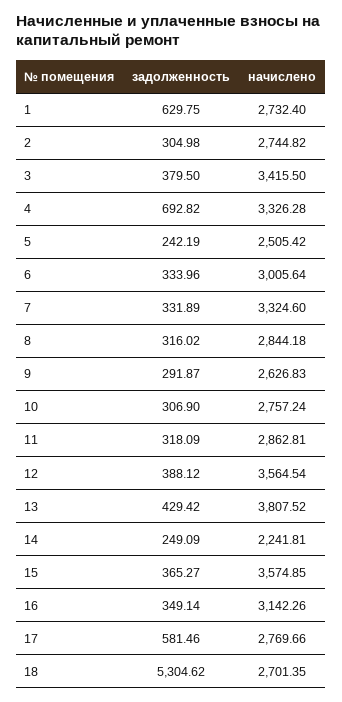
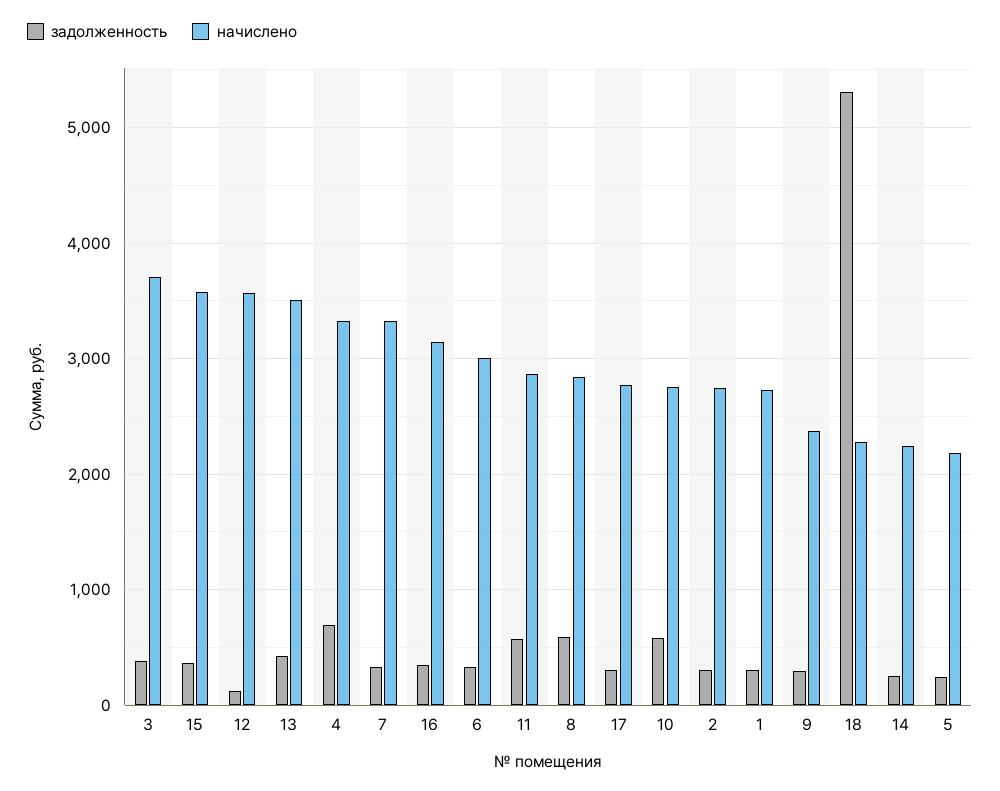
  {
    "задолженность": {
-     "1": 629.75,
+     "1": 300,
      "2": 304.98,
      "3": 379.5,
      "4": 692.82,
      "5": 242.19,
      "6": 333.96,
      "7": 331.89,
-     "8": 316.02,
+     "8": 600,
      "9": 291.87,
-     "10": 306.9,
+     "10": 600,
-     "11": 318.09,
+     "11": 600,
-     "12": 388.12,
+     "12": 100,
      "13": 429.42,
      "14": 249.09,
      "15": 365.27,
      "16": 349.14,
-     "17": 581.46,
+     "17": 300,
      "18": 5304.62
    },
    "начислено": {
      "1": 2732.4,
      "2": 2744.82,
-     "3": 3415.5,
+     "3": 3700,
      "4": 3326.28,
-     "5": 2505.42,
+     "5": 2200,
      "6": 3005.64,
      "7": 3324.6,
      "8": 2844.18,
-     "9": 2626.83,
+     "9": 2400,
      "10": 2757.24,
      "11": 2862.81,
      "12": 3564.54,
-     "13": 3807.52,
+     "13": 3500,
      "14": 2241.81,
      "15": 3574.85,
      "16": 3142.26,
      "17": 2769.66,
-     "18": 2701.35
+     "18": 2300
    }
  }

